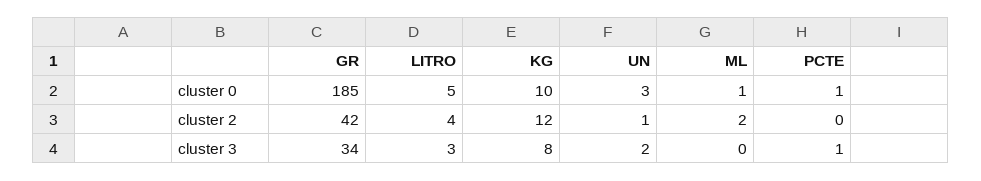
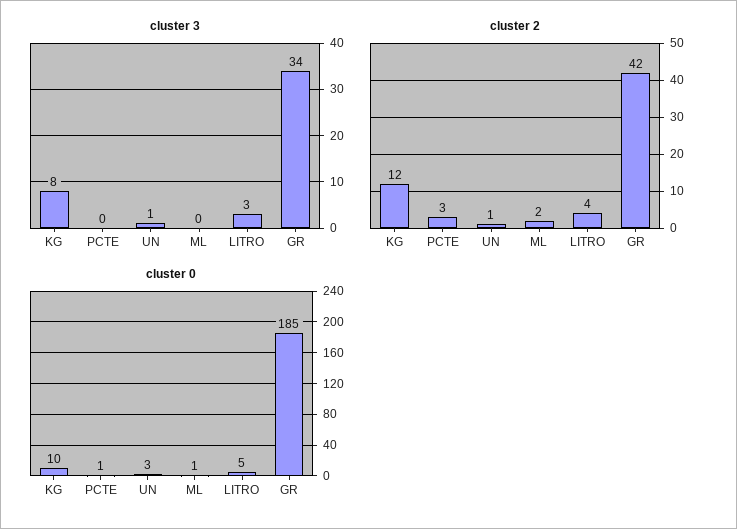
  {
    "cluster 0": {
      "GR": 185,
      "LITRO": 5,
      "KG": 10,
      "UN": 3,
      "ML": 1,
      "PCTE": 1
    },
    "cluster 2": {
      "GR": 42,
      "LITRO": 4,
      "KG": 12,
      "UN": 1,
      "ML": 2,
-     "PCTE": 0
+     "PCTE": 3
    },
    "cluster 3": {
      "GR": 34,
      "LITRO": 3,
      "KG": 8,
-     "UN": 2,
+     "UN": 1,
      "ML": 0,
-     "PCTE": 1
+     "PCTE": 0
    }
  }

